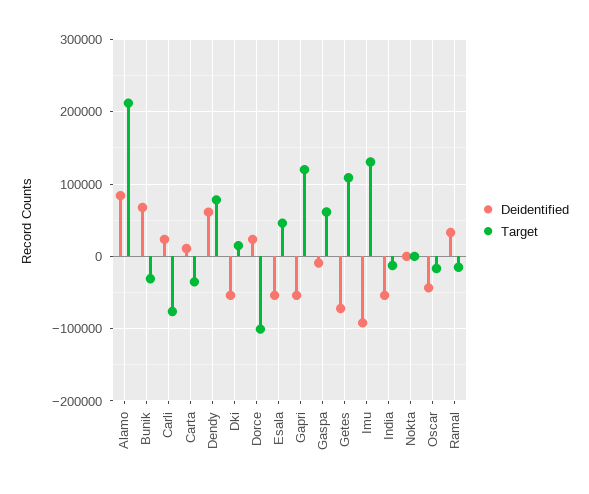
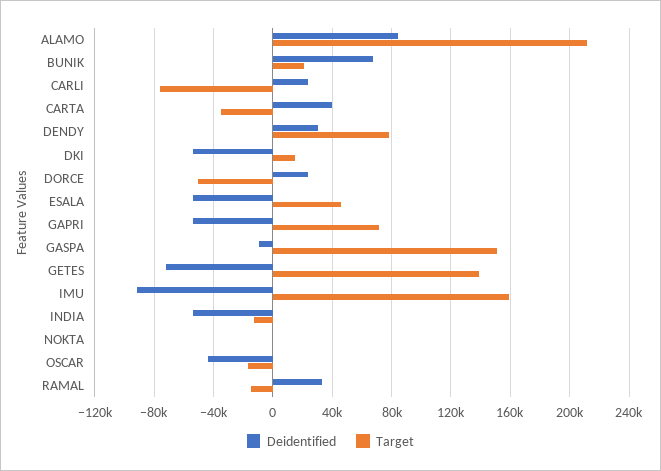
  {
    "Deidentified": {
      "Alamo": 85000,
      "Bunik": 70000,
      "Carli": 25000,
-     "Carta": 10000,
+     "Carta": 40000,
-     "Dendy": 60000,
+     "Dendy": 30000,
      "Dki": -55000,
      "Dorce": 25000,
      "Esala": -55000,
      "Gapri": -55000,
      "Gaspa": -10000,
      "Getes": -70000,
      "Imu": -90000,
      "India": -55000,
      "Nokta": 0,
      "Oscar": -45000,
      "Ramal": 35000
    },
    "Target": {
      "Alamo": 210000,
-     "Bunik": -30000,
+     "Bunik": 20000,
      "Carli": -75000,
      "Carta": -35000,
      "Dendy": 80000,
      "Dki": 15000,
-     "Dorce": -100000,
+     "Dorce": -50000,
      "Esala": 45000,
-     "Gapri": 120000,
+     "Gapri": 70000,
-     "Gaspa": 60000,
+     "Gaspa": 150000,
-     "Getes": 110000,
+     "Getes": 140000,
-     "Imu": 130000,
+     "Imu": 160000,
      "India": -15000,
      "Nokta": 0,
      "Oscar": -15000,
      "Ramal": -15000
    }
  }

